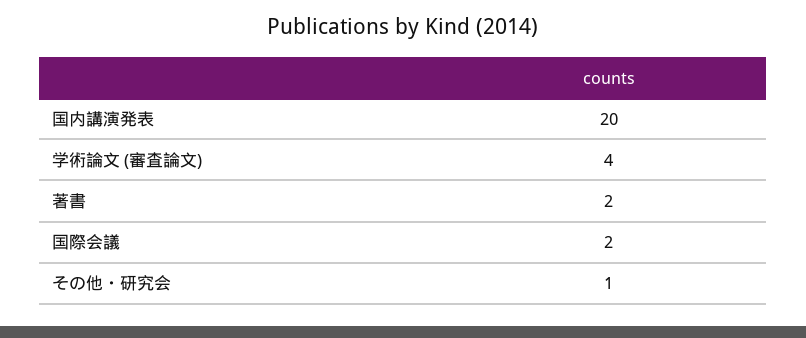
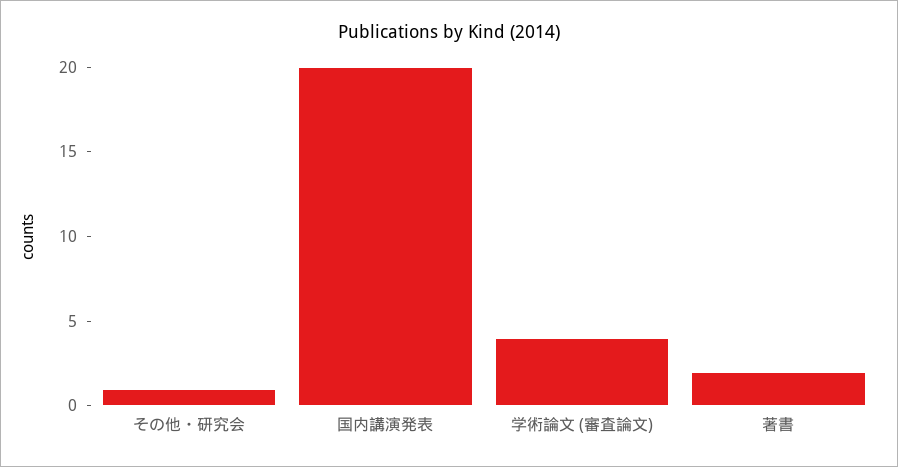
  {
    "国内講演発表": 20,
    "学術論文 (審査論文)": 4,
    "著書": 2,
-   "国際会議": 2,
    "その他・研究会": 1
  }

